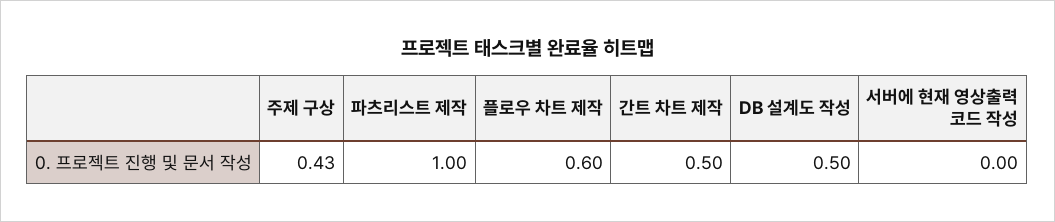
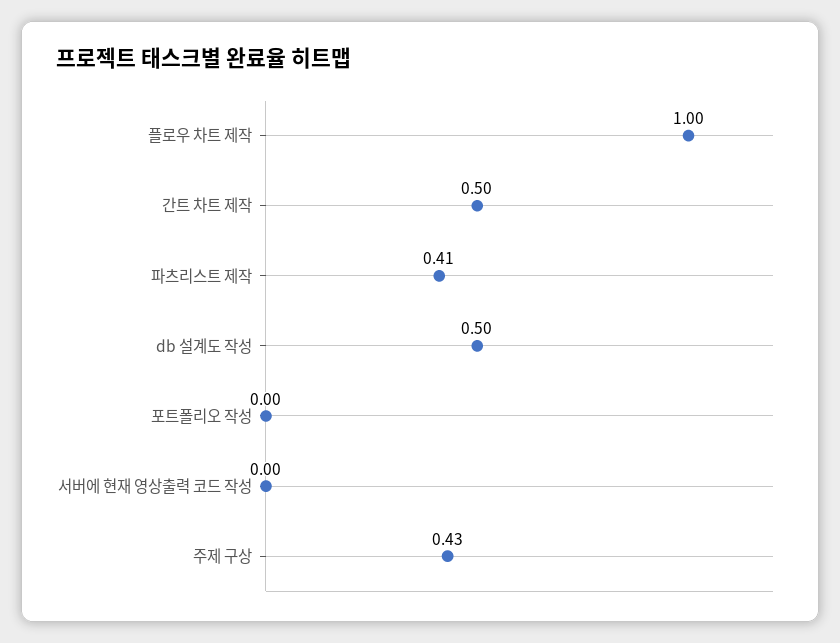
  {
    "주제 구상": 0.43,
-   "파츠리스트 제작": 1,
+   "파츠리스트 제작": 0.41,
-   "플로우 차트 제작": 0.6,
+   "플로우 차트 제작": 1,
    "간트 차트 제작": 0.5,
    "DB 설계도 작성": 0.5,
-   "서버에 현재 영상출력 코드 작성": 0
+   "서버에 현재 영상출력 코드 작성": 0,
+   "포트폴리오 작성": 0
  }

